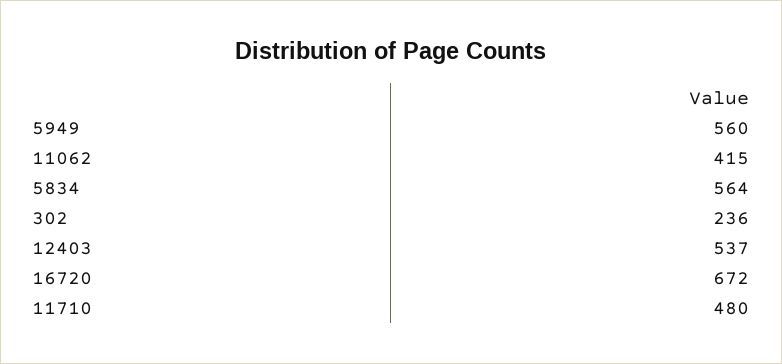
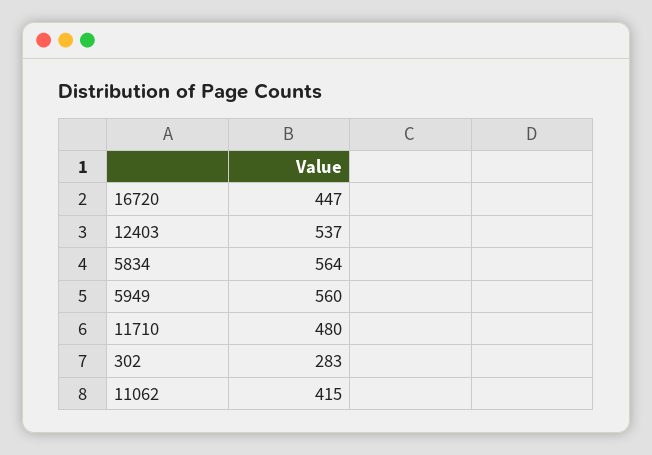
  {
    "5949": 560,
    "11062": 415,
    "5834": 564,
-   "302": 236,
+   "302": 283,
    "12403": 537,
-   "16720": 672,
+   "16720": 447,
    "11710": 480
  }

